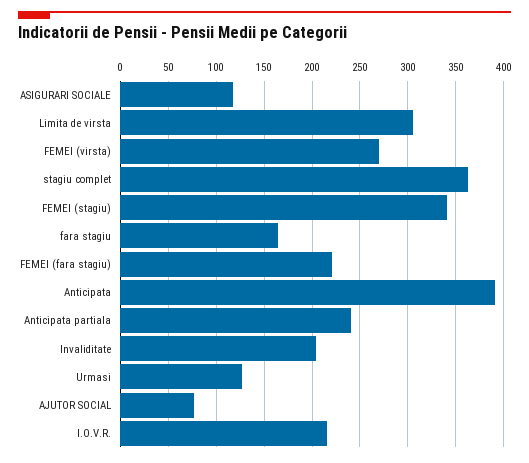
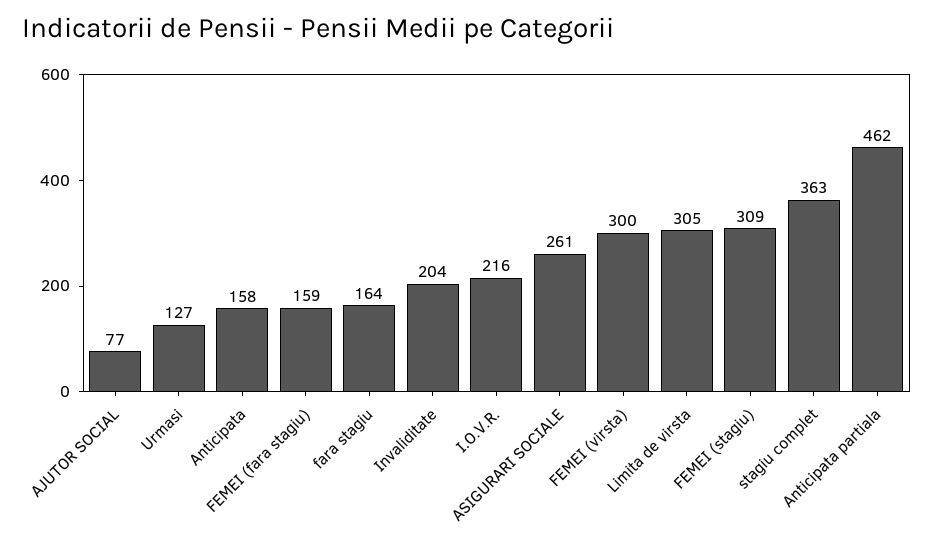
  {
-   "ASIGURARI SOCIALE": 120,
+   "ASIGURARI SOCIALE": 261,
    "Limita de virsta": 305,
-   "FEMEI (virsta)": 270,
+   "FEMEI (virsta)": 300,
    "stagiu complet": 363,
-   "FEMEI (stagiu)": 340,
+   "FEMEI (stagiu)": 309,
    "fara stagiu": 164,
-   "FEMEI (fara stagiu)": 220,
+   "FEMEI (fara stagiu)": 159,
-   "Anticipata": 390,
+   "Anticipata": 158,
-   "Anticipata partiala": 240,
+   "Anticipata partiala": 462,
    "Invaliditate": 204,
    "Urmasi": 127,
    "AJUTOR SOCIAL": 77,
    "I.O.V.R.": 216
  }

